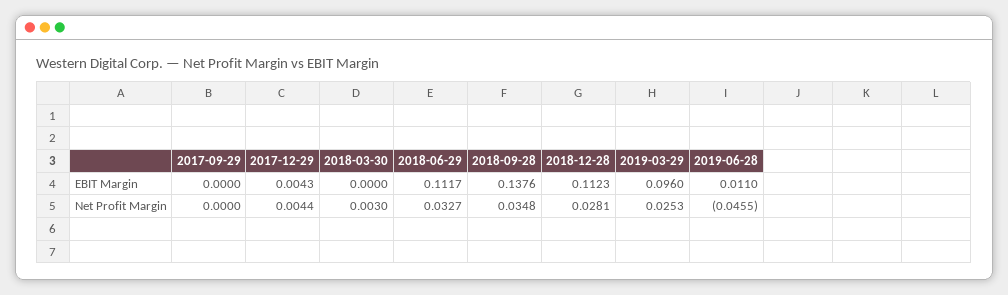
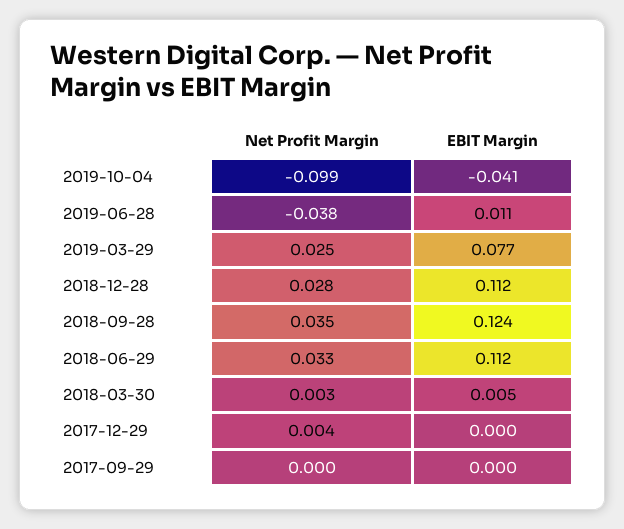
  {
    "2017-09-29": {
      "EBIT Margin": 0,
      "Net Profit Margin": 0
    },
    "2017-12-29": {
-     "EBIT Margin": 0.0043,
+     "EBIT Margin": 0,
      "Net Profit Margin": 0.0044
    },
    "2018-03-30": {
-     "EBIT Margin": 0,
+     "EBIT Margin": 0.005,
      "Net Profit Margin": 0.003
    },
    "2018-06-29": {
      "EBIT Margin": 0.1117,
      "Net Profit Margin": 0.0327
    },
    "2018-09-28": {
-     "EBIT Margin": 0.1376,
+     "EBIT Margin": 0.124,
      "Net Profit Margin": 0.0348
    },
    "2018-12-28": {
      "EBIT Margin": 0.1123,
      "Net Profit Margin": 0.0281
    },
    "2019-03-29": {
-     "EBIT Margin": 0.096,
+     "EBIT Margin": 0.077,
      "Net Profit Margin": 0.0253
    },
    "2019-06-28": {
      "EBIT Margin": 0.011,
-     "Net Profit Margin": -0.0455
+     "Net Profit Margin": -0.038
-   }
+   },
+   "2019-10-04": {
+     "Net Profit Margin": -0.099,
+     "EBIT Margin": -0.041
+   }
  }

